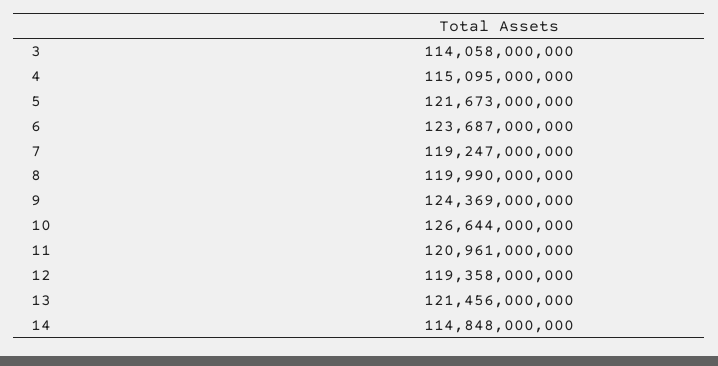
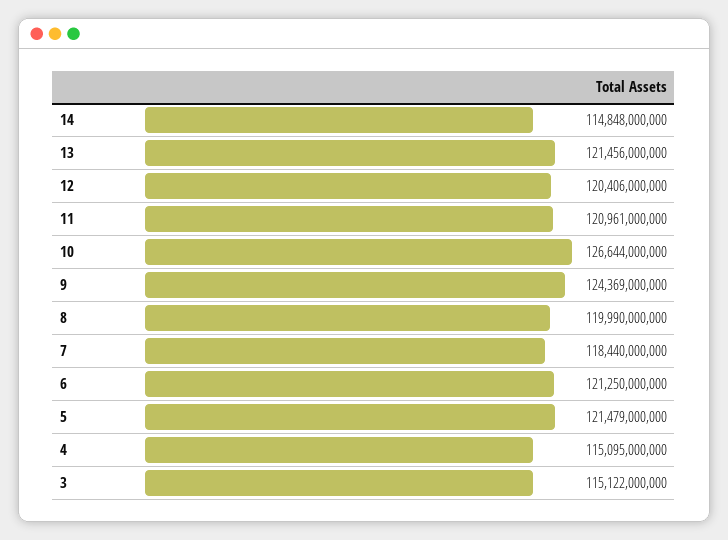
  {
-   "3": 114058000000,
+   "3": 115122000000,
    "4": 115095000000,
-   "5": 121673000000,
+   "5": 121479000000,
-   "6": 123687000000,
+   "6": 121250000000,
-   "7": 119247000000,
+   "7": 118440000000,
    "8": 119990000000,
    "9": 124369000000,
    "10": 126644000000,
    "11": 120961000000,
-   "12": 119358000000,
+   "12": 120406000000,
    "13": 121456000000,
    "14": 114848000000
  }

